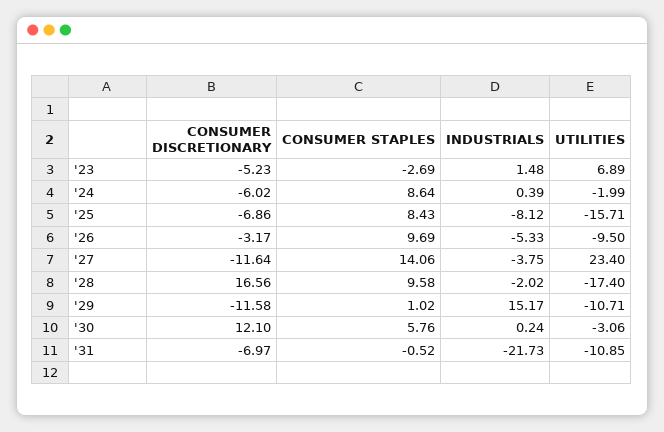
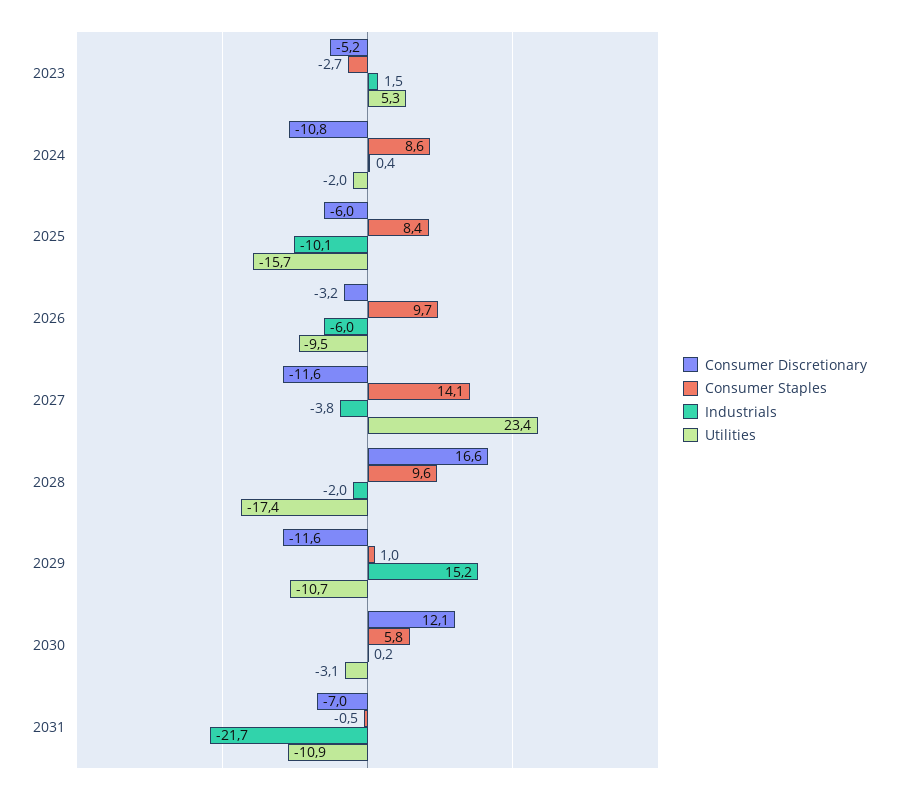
  {
    "CONSUMER DISCRETIONARY": {
      "'23": -5.23,
-     "'24": -6.02,
+     "'24": -10.8,
-     "'25": -6.86,
+     "'25": -6,
      "'26": -3.17,
      "'27": -11.64,
      "'28": 16.56,
      "'29": -11.58,
      "'30": 12.1,
      "'31": -6.97
    },
    "CONSUMER STAPLES": {
      "'23": -2.69,
      "'24": 8.64,
      "'25": 8.43,
      "'26": 9.69,
      "'27": 14.06,
      "'28": 9.58,
      "'29": 1.02,
      "'30": 5.76,
      "'31": -0.52
    },
    "INDUSTRIALS": {
      "'23": 1.48,
      "'24": 0.39,
-     "'25": -8.12,
+     "'25": -10.1,
-     "'26": -5.33,
+     "'26": -6,
      "'27": -3.75,
      "'28": -2.02,
      "'29": 15.17,
      "'30": 0.24,
      "'31": -21.73
    },
    "UTILITIES": {
-     "'23": 6.89,
+     "'23": 5.3,
      "'24": -1.99,
      "'25": -15.71,
      "'26": -9.5,
      "'27": 23.4,
      "'28": -17.4,
      "'29": -10.71,
      "'30": -3.06,
      "'31": -10.85
    }
  }

